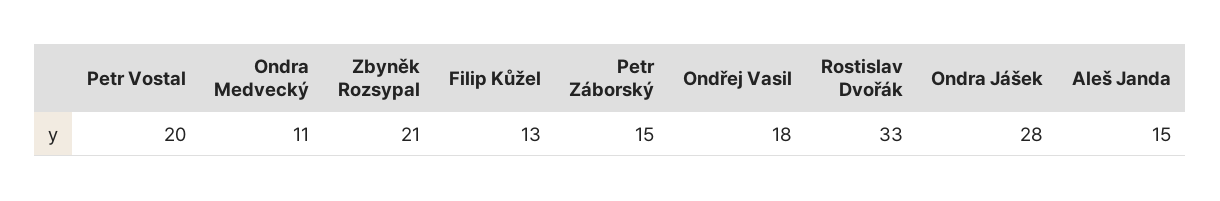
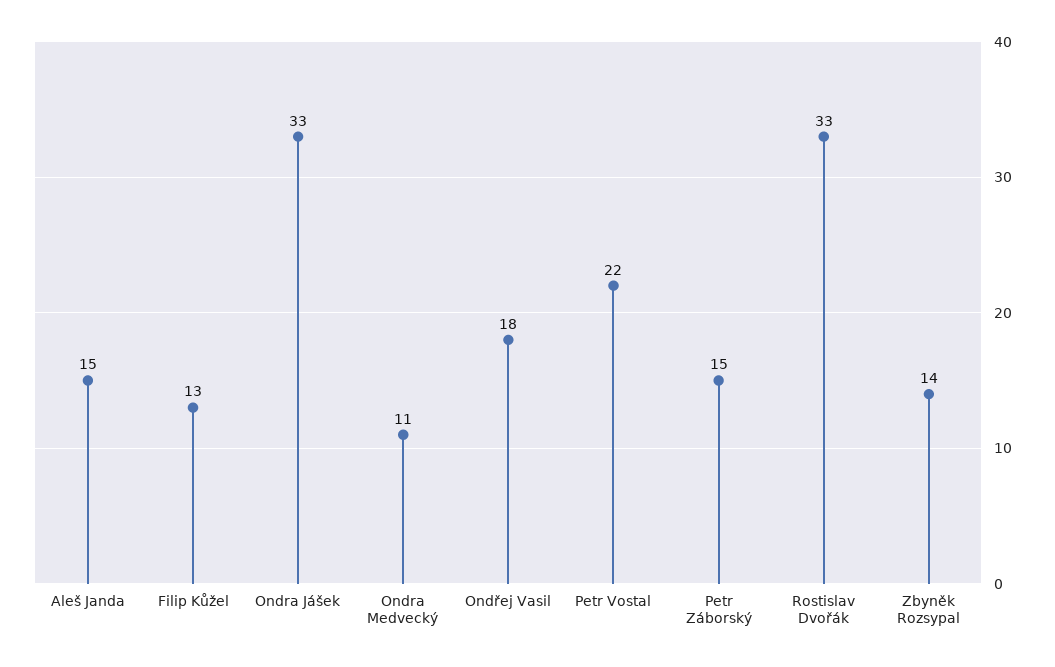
  {
-   "Petr Vostal": 20,
+   "Petr Vostal": 22,
    "Ondra Medvecký": 11,
-   "Zbyněk Rozsypal": 21,
+   "Zbyněk Rozsypal": 14,
    "Filip Kůžel": 13,
    "Petr Záborský": 15,
    "Ondřej Vasil": 18,
    "Rostislav Dvořák": 33,
-   "Ondra Jášek": 28,
+   "Ondra Jášek": 33,
    "Aleš Janda": 15
  }

